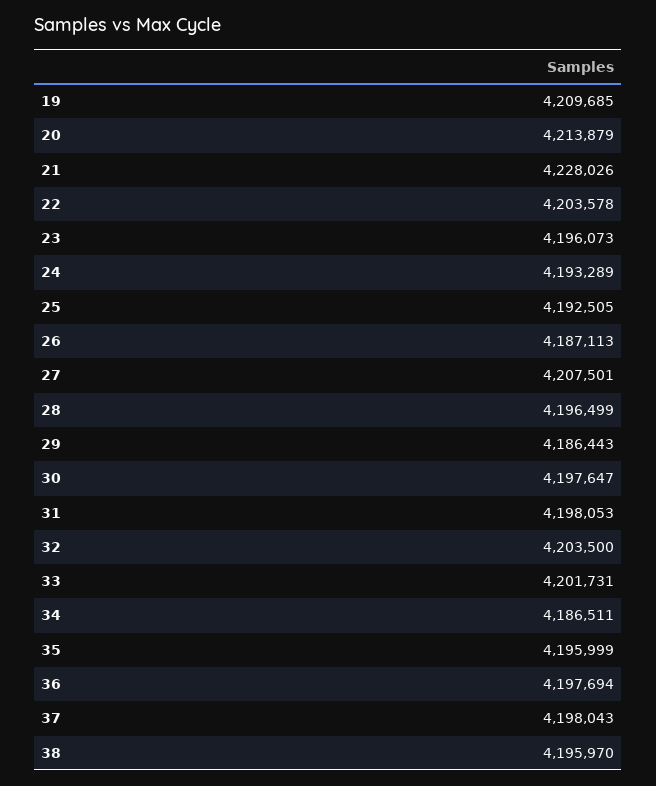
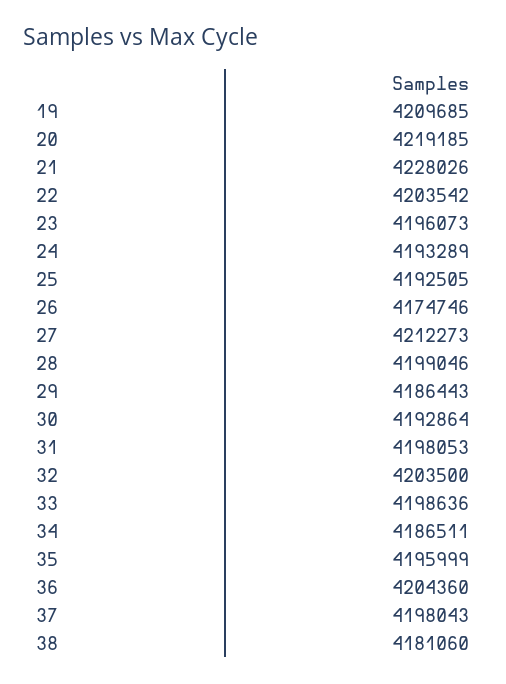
  {
    "19": 4209685,
-   "20": 4213879,
+   "20": 4219185,
    "21": 4228026,
-   "22": 4203578,
+   "22": 4203542,
    "23": 4196073,
    "24": 4193289,
    "25": 4192505,
-   "26": 4187113,
+   "26": 4174746,
-   "27": 4207501,
+   "27": 4212273,
-   "28": 4196499,
+   "28": 4199046,
    "29": 4186443,
-   "30": 4197647,
+   "30": 4192864,
    "31": 4198053,
    "32": 4203500,
-   "33": 4201731,
+   "33": 4198636,
    "34": 4186511,
    "35": 4195999,
-   "36": 4197694,
+   "36": 4204360,
    "37": 4198043,
-   "38": 4195970
+   "38": 4181060
  }

